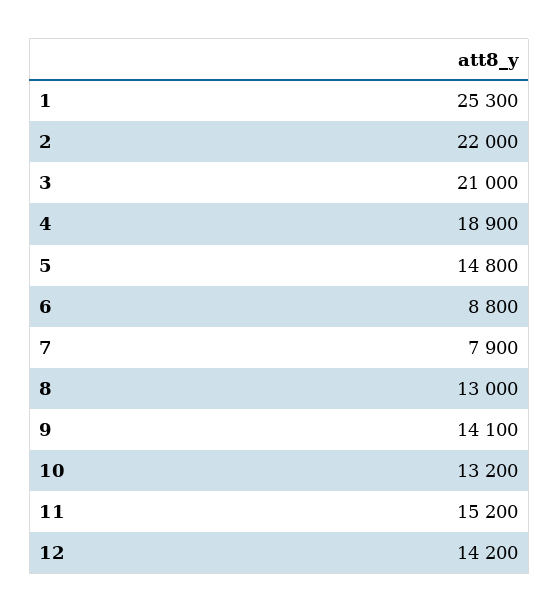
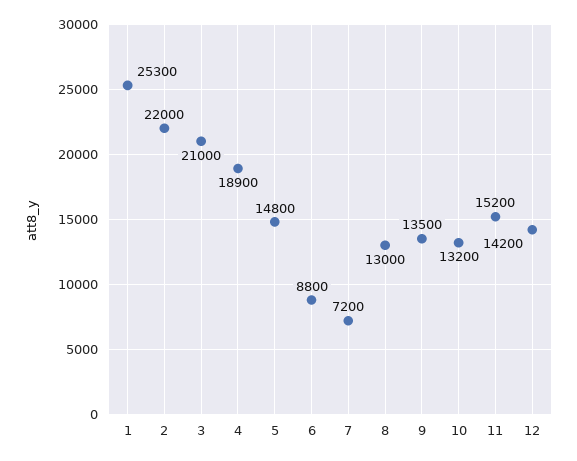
  {
    "1": 25300,
    "2": 22000,
    "3": 21000,
    "4": 18900,
    "5": 14800,
    "6": 8800,
-   "7": 7900,
+   "7": 7200,
    "8": 13000,
-   "9": 14100,
+   "9": 13500,
    "10": 13200,
    "11": 15200,
    "12": 14200
  }

